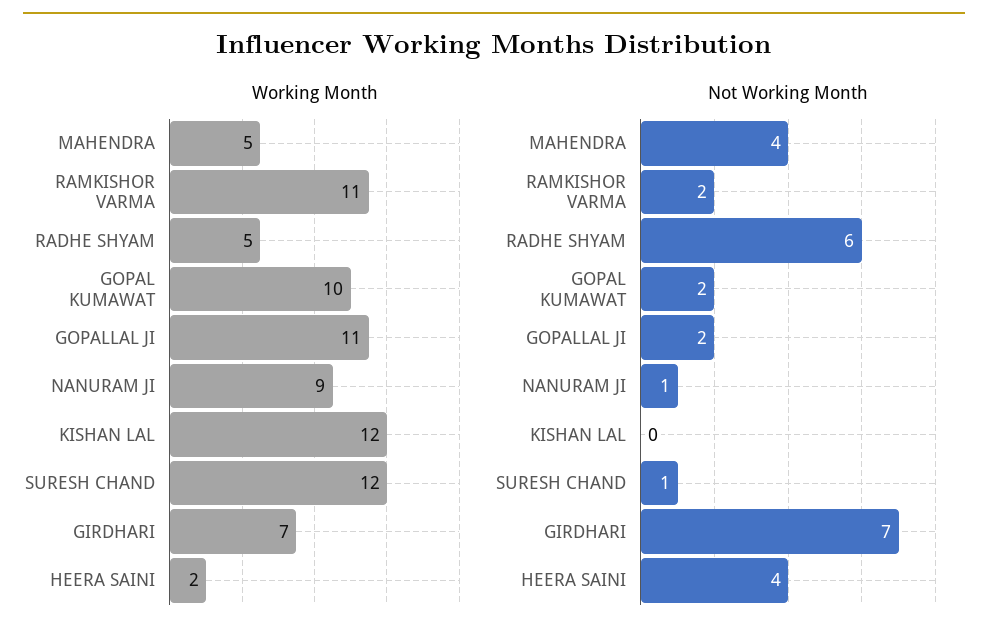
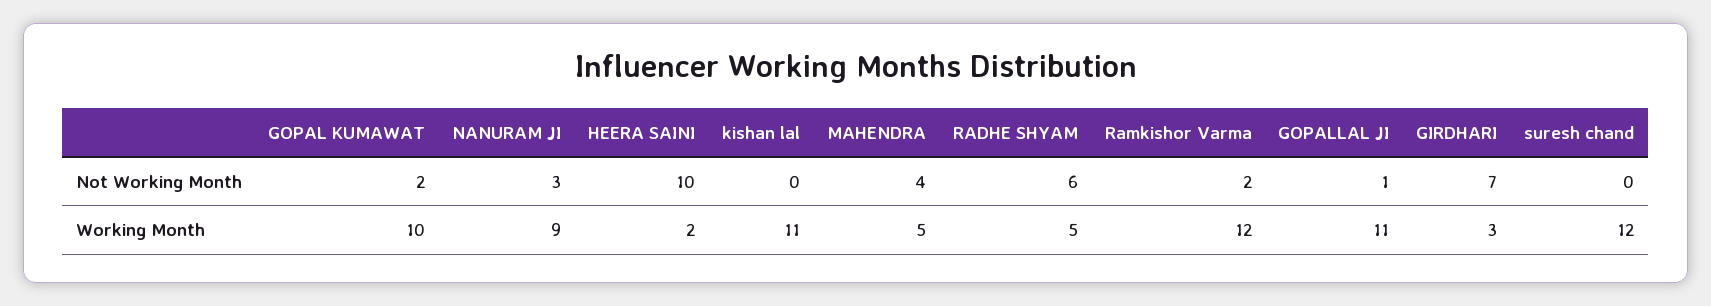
  {
    "Working Month": {
      "MAHENDRA": 5,
-     "RAMKISHOR VARMA": 11,
+     "RAMKISHOR VARMA": 12,
      "RADHE SHYAM": 5,
      "GOPAL KUMAWAT": 10,
      "GOPALLAL JI": 11,
      "NANURAM JI": 9,
-     "KISHAN LAL": 12,
+     "KISHAN LAL": 11,
      "SURESH CHAND": 12,
-     "GIRDHARI": 7,
+     "GIRDHARI": 3,
      "HEERA SAINI": 2
    },
    "Not Working Month": {
      "MAHENDRA": 4,
      "RAMKISHOR VARMA": 2,
      "RADHE SHYAM": 6,
      "GOPAL KUMAWAT": 2,
-     "GOPALLAL JI": 2,
+     "GOPALLAL JI": 1,
-     "NANURAM JI": 1,
+     "NANURAM JI": 3,
      "KISHAN LAL": 0,
-     "SURESH CHAND": 1,
+     "SURESH CHAND": 0,
      "GIRDHARI": 7,
-     "HEERA SAINI": 4
+     "HEERA SAINI": 10
    }
  }

